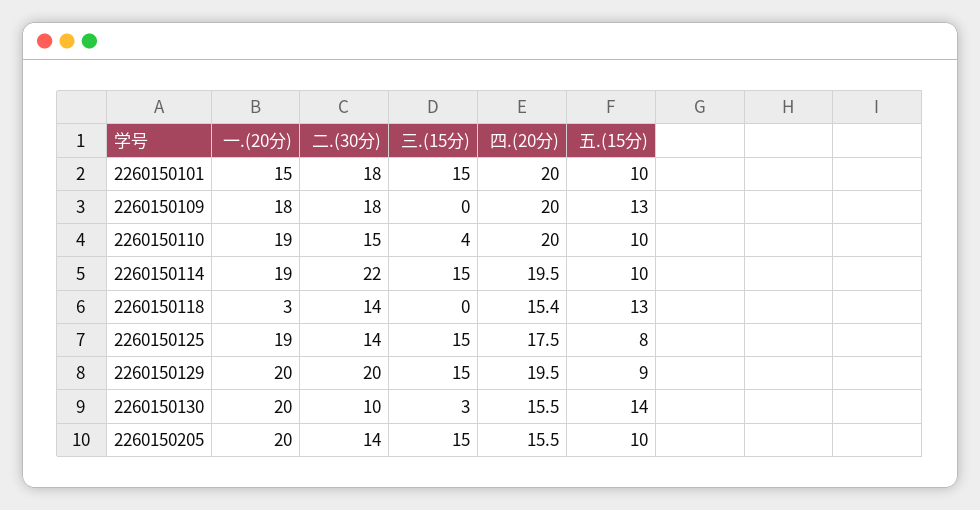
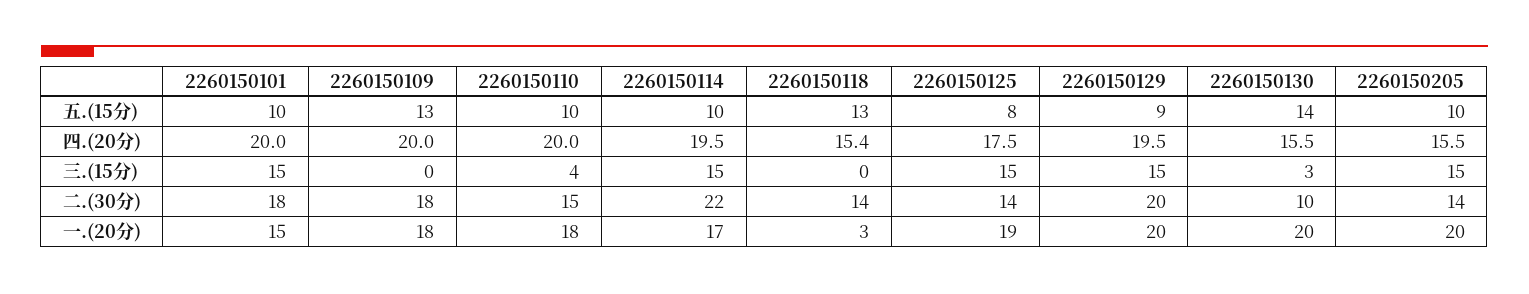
  {
    "一.(20分)": {
      "2260150101": 15,
      "2260150109": 18,
-     "2260150110": 19,
+     "2260150110": 18,
-     "2260150114": 19,
+     "2260150114": 17,
      "2260150118": 3,
      "2260150125": 19,
      "2260150129": 20,
      "2260150130": 20,
      "2260150205": 20
    },
    "二.(30分)": {
      "2260150101": 18,
      "2260150109": 18,
      "2260150110": 15,
      "2260150114": 22,
      "2260150118": 14,
      "2260150125": 14,
      "2260150129": 20,
      "2260150130": 10,
      "2260150205": 14
    },
    "三.(15分)": {
      "2260150101": 15,
      "2260150109": 0,
      "2260150110": 4,
      "2260150114": 15,
      "2260150118": 0,
      "2260150125": 15,
      "2260150129": 15,
      "2260150130": 3,
      "2260150205": 15
    },
    "四.(20分)": {
      "2260150101": 20,
      "2260150109": 20,
      "2260150110": 20,
      "2260150114": 19.5,
      "2260150118": 15.4,
      "2260150125": 17.5,
      "2260150129": 19.5,
      "2260150130": 15.5,
      "2260150205": 15.5
    },
    "五.(15分)": {
      "2260150101": 10,
      "2260150109": 13,
      "2260150110": 10,
      "2260150114": 10,
      "2260150118": 13,
      "2260150125": 8,
      "2260150129": 9,
      "2260150130": 14,
      "2260150205": 10
    }
  }

